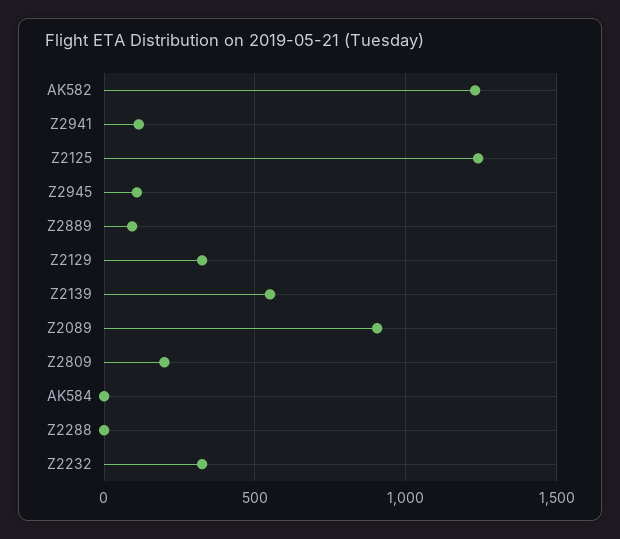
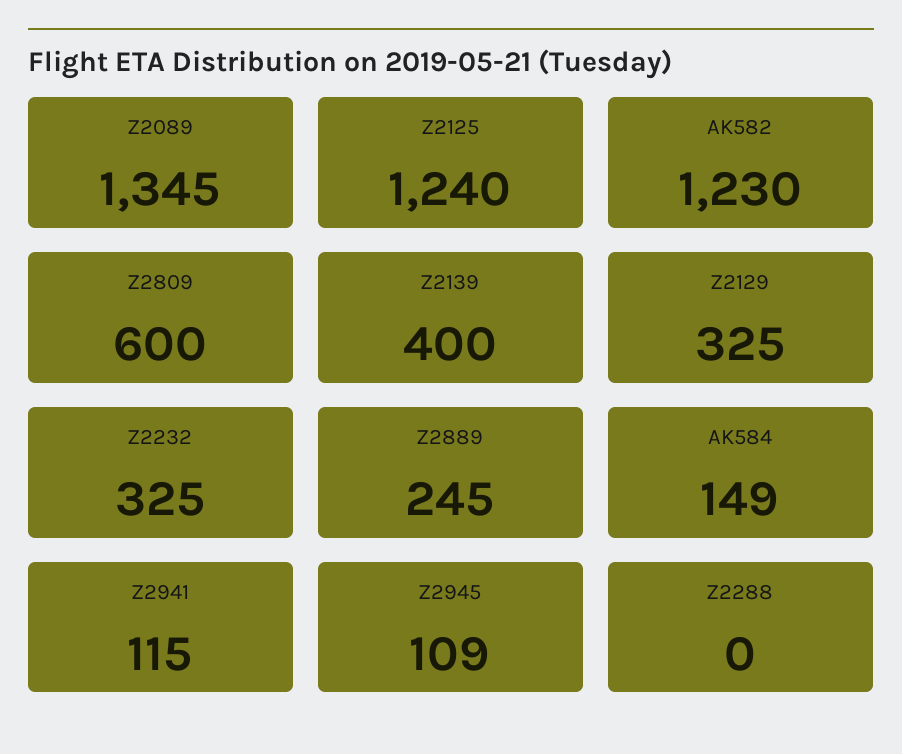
  {
    "AK582": 1230,
    "Z2941": 115,
    "Z2125": 1240,
    "Z2945": 109,
-   "Z2889": 100,
+   "Z2889": 245,
    "Z2129": 325,
-   "Z2139": 550,
+   "Z2139": 400,
-   "Z2089": 900,
+   "Z2089": 1345,
-   "Z2809": 200,
+   "Z2809": 600,
-   "AK584": 0,
+   "AK584": 149,
    "Z2288": 0,
    "Z2232": 325
  }

